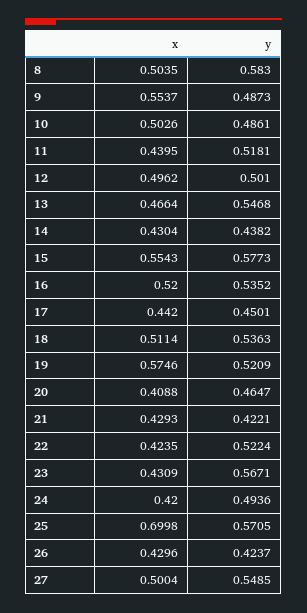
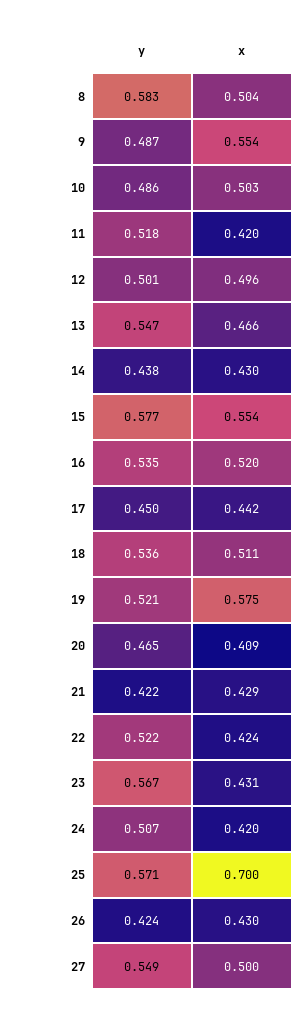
  {
    "x": {
      "8": 0.5035,
      "9": 0.5537,
      "10": 0.5026,
-     "11": 0.4395,
+     "11": 0.42,
      "12": 0.4962,
      "13": 0.4664,
      "14": 0.4304,
      "15": 0.5543,
      "16": 0.52,
      "17": 0.442,
      "18": 0.5114,
      "19": 0.5746,
      "20": 0.4088,
      "21": 0.4293,
      "22": 0.4235,
      "23": 0.4309,
      "24": 0.42,
      "25": 0.6998,
      "26": 0.4296,
      "27": 0.5004
    },
    "y": {
      "8": 0.583,
      "9": 0.4873,
      "10": 0.4861,
      "11": 0.5181,
      "12": 0.501,
      "13": 0.5468,
      "14": 0.4382,
      "15": 0.5773,
      "16": 0.5352,
      "17": 0.4501,
      "18": 0.5363,
      "19": 0.5209,
      "20": 0.4647,
      "21": 0.4221,
      "22": 0.5224,
      "23": 0.5671,
-     "24": 0.4936,
+     "24": 0.507,
      "25": 0.5705,
      "26": 0.4237,
      "27": 0.5485
    }
  }

